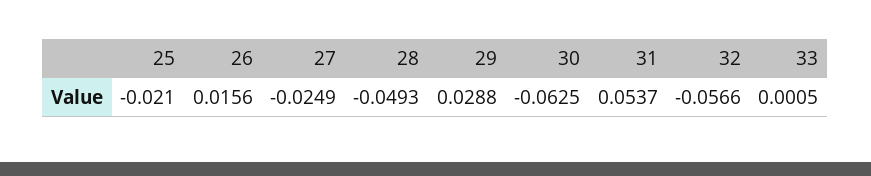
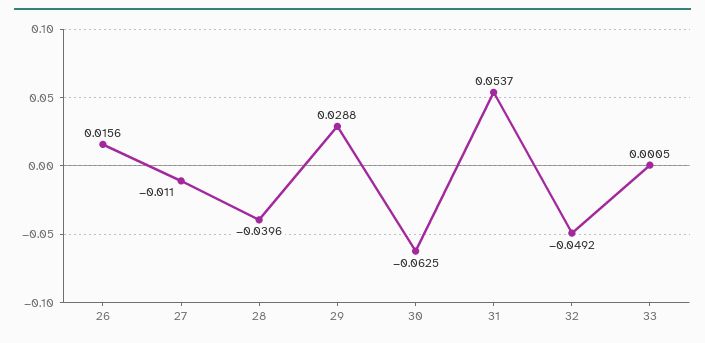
  {
-   "25": -0.021,
    "26": 0.0156,
-   "27": -0.0249,
+   "27": -0.011,
-   "28": -0.0493,
+   "28": -0.0396,
    "29": 0.0288,
    "30": -0.0625,
    "31": 0.0537,
-   "32": -0.0566,
+   "32": -0.0492,
    "33": 0.0005
  }

